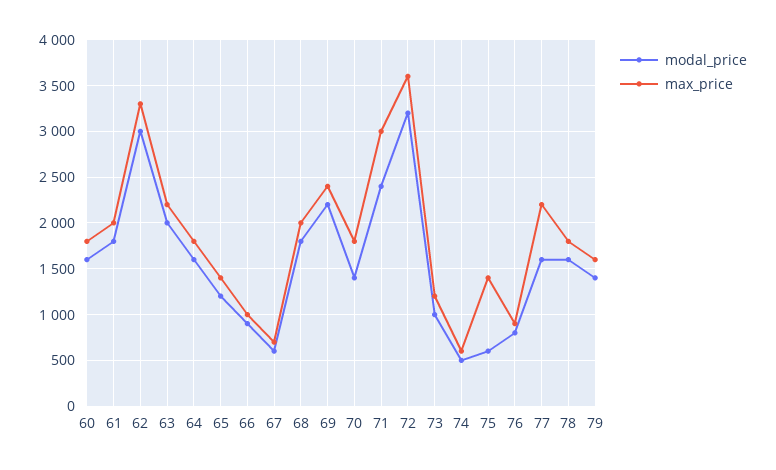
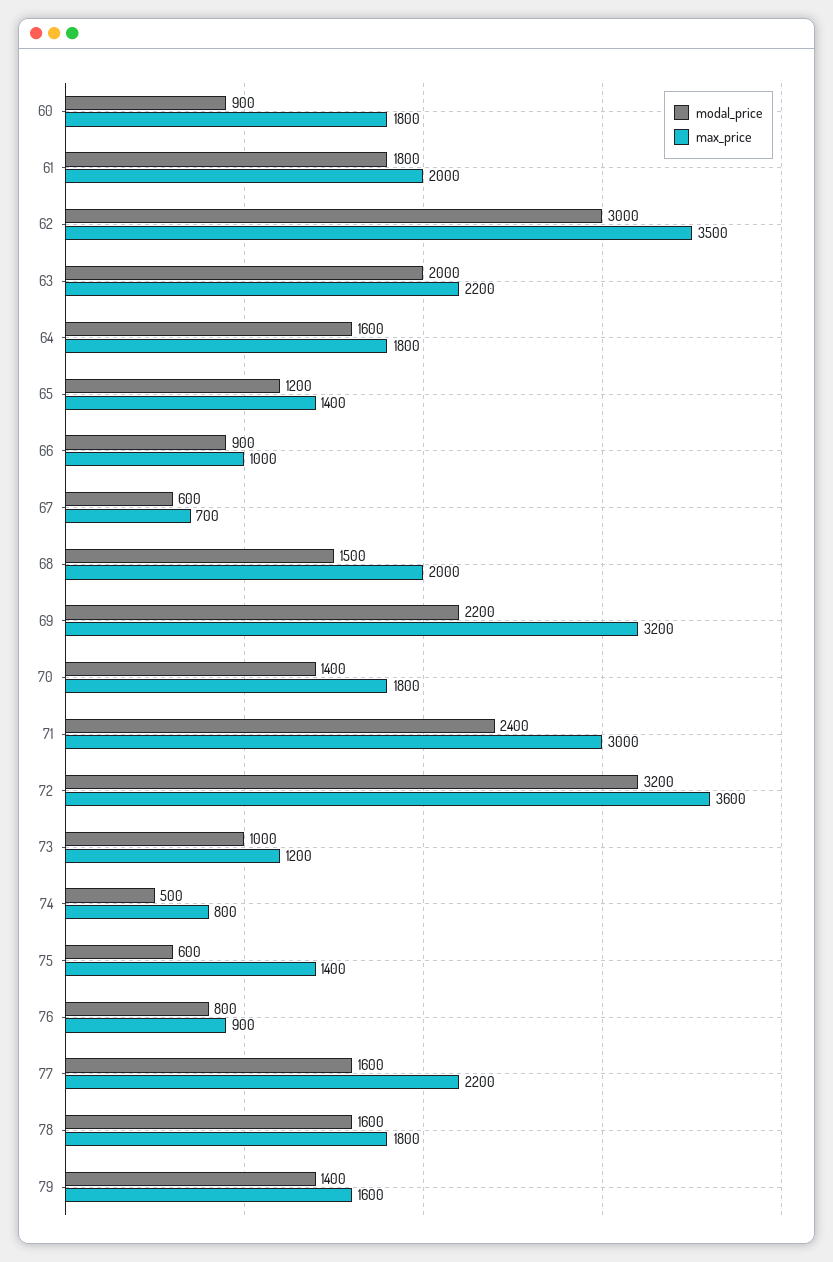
  {
    "modal_price": {
-     "60": 1600,
+     "60": 900,
      "61": 1800,
      "62": 3000,
      "63": 2000,
      "64": 1600,
      "65": 1200,
      "66": 900,
      "67": 600,
-     "68": 1800,
+     "68": 1500,
      "69": 2200,
      "70": 1400,
      "71": 2400,
      "72": 3200,
      "73": 1000,
      "74": 500,
      "75": 600,
      "76": 800,
      "77": 1600,
      "78": 1600,
      "79": 1400
    },
    "max_price": {
      "60": 1800,
      "61": 2000,
-     "62": 3300,
+     "62": 3500,
      "63": 2200,
      "64": 1800,
      "65": 1400,
      "66": 1000,
      "67": 700,
      "68": 2000,
-     "69": 2400,
+     "69": 3200,
      "70": 1800,
      "71": 3000,
      "72": 3600,
      "73": 1200,
-     "74": 600,
+     "74": 800,
      "75": 1400,
      "76": 900,
      "77": 2200,
      "78": 1800,
      "79": 1600
    }
  }

